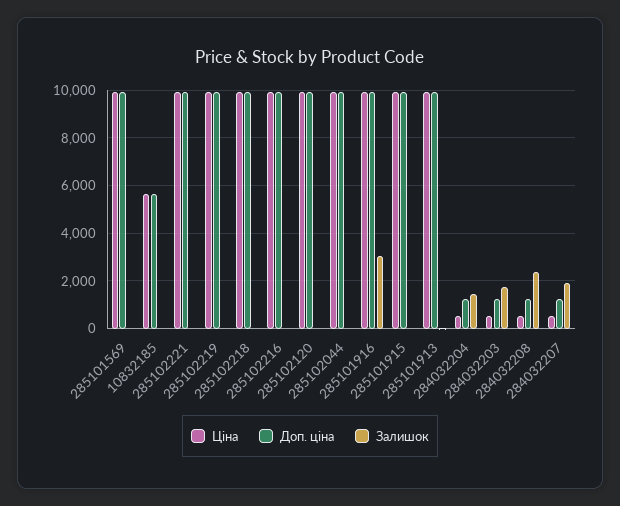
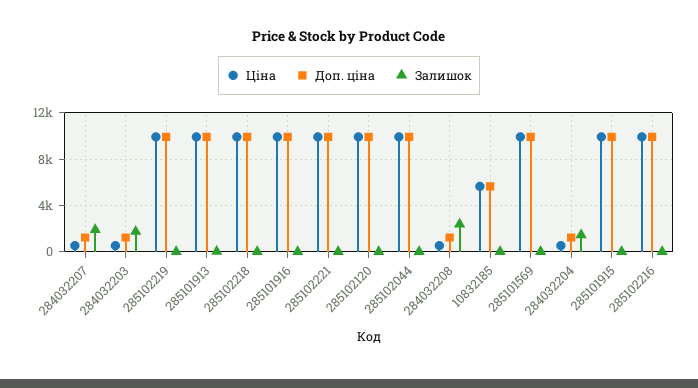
  {
    "Ціна": {
      "285101569": 10000,
      "10832185": 5500,
      "285102221": 10000,
      "285102219": 10000,
      "285102218": 10000,
      "285102216": 10000,
      "285102120": 10000,
      "285102044": 10000,
      "285101916": 10000,
      "285101915": 10000,
      "285101913": 10000,
      "284032204": 500,
      "284032203": 500,
      "284032208": 500,
      "284032207": 500
    },
    "Доп. ціна": {
      "285101569": 10000,
      "10832185": 5500,
      "285102221": 10000,
      "285102219": 10000,
      "285102218": 10000,
      "285102216": 10000,
      "285102120": 10000,
      "285102044": 10000,
      "285101916": 10000,
      "285101915": 10000,
      "285101913": 10000,
      "284032204": 1000,
      "284032203": 1000,
      "284032208": 1000,
      "284032207": 1000
    },
    "Залишок": {
      "285101569": 0,
      "10832185": 0,
      "285102221": 0,
      "285102219": 0,
      "285102218": 0,
      "285102216": 0,
      "285102120": 0,
      "285102044": 0,
-     "285101916": 3000,
+     "285101916": 0,
      "285101915": 0,
      "285101913": 0,
      "284032204": 1500,
      "284032203": 1500,
      "284032208": 2500,
      "284032207": 2000
    }
  }

